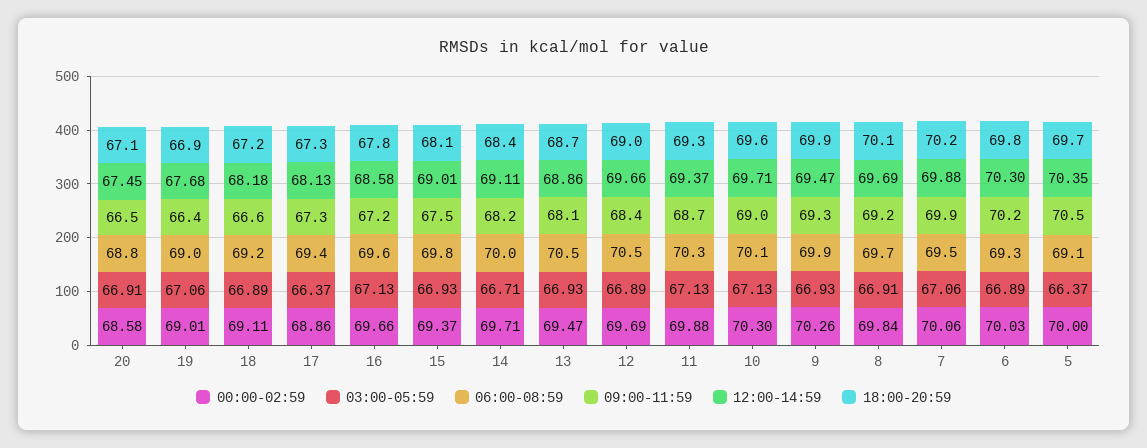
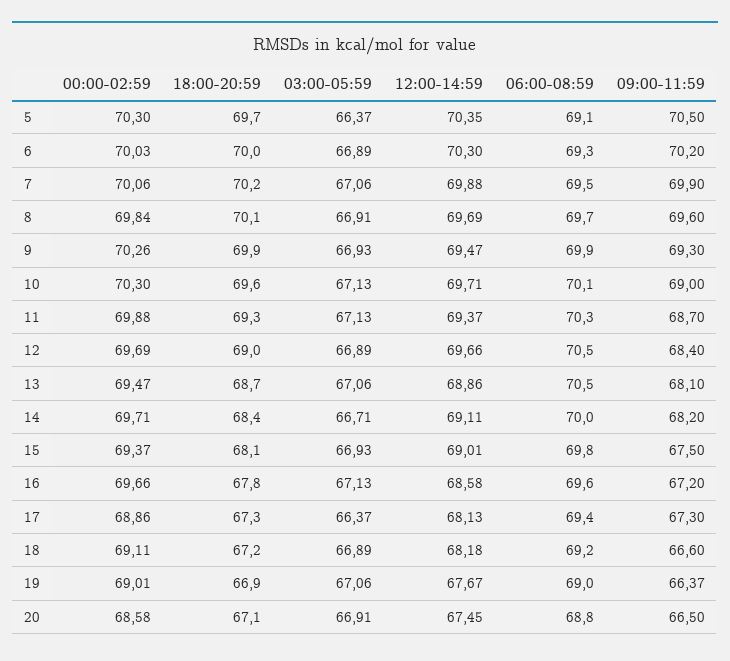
  {
    "00:00-02:59": {
      "20": 68.58,
      "19": 69.01,
      "18": 69.11,
      "17": 68.86,
      "16": 69.66,
      "15": 69.37,
      "14": 69.71,
      "13": 69.47,
      "12": 69.69,
      "11": 69.88,
      "10": 70.3,
      "9": 70.26,
      "8": 69.84,
      "7": 70.06,
      "6": 70.03,
-     "5": 70
+     "5": 70.3
    },
    "03:00-05:59": {
      "20": 66.91,
      "19": 67.06,
      "18": 66.89,
      "17": 66.37,
      "16": 67.13,
      "15": 66.93,
      "14": 66.71,
-     "13": 66.93,
+     "13": 67.06,
      "12": 66.89,
      "11": 67.13,
      "10": 67.13,
      "9": 66.93,
      "8": 66.91,
      "7": 67.06,
      "6": 66.89,
      "5": 66.37
    },
    "06:00-08:59": {
      "20": 68.8,
      "19": 69,
      "18": 69.2,
      "17": 69.4,
      "16": 69.6,
      "15": 69.8,
      "14": 70,
      "13": 70.5,
      "12": 70.5,
      "11": 70.3,
      "10": 70.1,
      "9": 69.9,
      "8": 69.7,
      "7": 69.5,
      "6": 69.3,
      "5": 69.1
    },
    "09:00-11:59": {
      "20": 66.5,
      "19": 66.37,
      "18": 66.6,
      "17": 67.3,
      "16": 67.2,
      "15": 67.5,
      "14": 68.2,
      "13": 68.1,
      "12": 68.4,
      "11": 68.7,
      "10": 69,
      "9": 69.3,
-     "8": 69.2,
+     "8": 69.6,
      "7": 69.9,
      "6": 70.2,
      "5": 70.5
    },
    "12:00-14:59": {
      "20": 67.45,
-     "19": 67.68,
+     "19": 67.67,
      "18": 68.18,
      "17": 68.13,
      "16": 68.58,
      "15": 69.01,
      "14": 69.11,
      "13": 68.86,
      "12": 69.66,
      "11": 69.37,
      "10": 69.71,
      "9": 69.47,
      "8": 69.69,
      "7": 69.88,
      "6": 70.3,
      "5": 70.35
    },
    "18:00-20:59": {
      "20": 67.1,
      "19": 66.9,
      "18": 67.2,
      "17": 67.3,
      "16": 67.8,
      "15": 68.1,
      "14": 68.4,
      "13": 68.7,
      "12": 69,
      "11": 69.3,
      "10": 69.6,
      "9": 69.9,
      "8": 70.1,
      "7": 70.2,
-     "6": 69.8,
+     "6": 70,
      "5": 69.7
    }
  }

